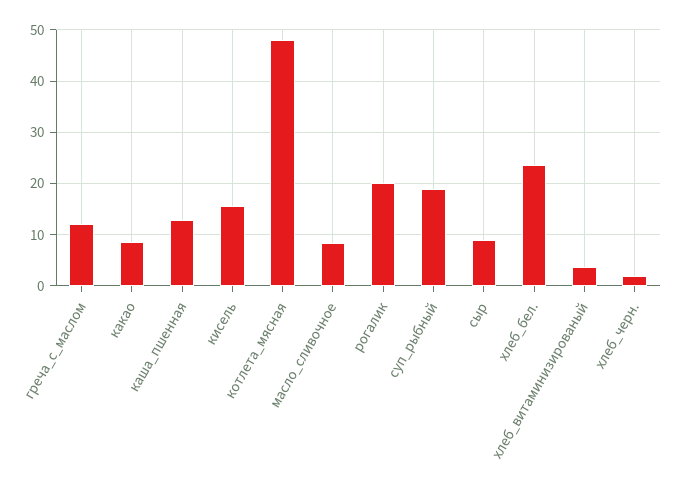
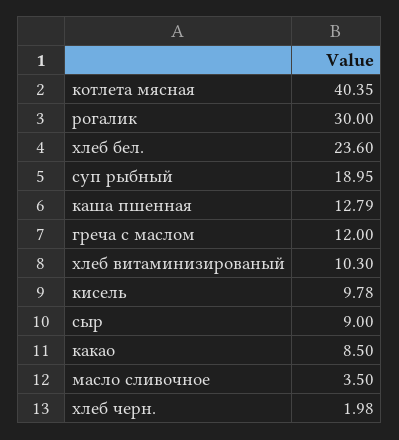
  {
    "греча_с_маслом": 12,
    "какао": 8.5,
    "каша_пшенная": 12.79,
-   "кисель": 16,
+   "кисель": 9.78,
-   "котлета_мясная": 48,
+   "котлета_мясная": 40.35,
-   "масло_сливочное": 8,
+   "масло_сливочное": 3.5,
-   "рогалик": 20,
+   "рогалик": 30,
    "суп_рыбный": 18.95,
    "сыр": 9,
    "хлеб_бел.": 23.6,
-   "хлеб_витаминизированый": 4,
+   "хлеб_витаминизированый": 10.3,
    "хлеб_черн.": 1.98
  }

